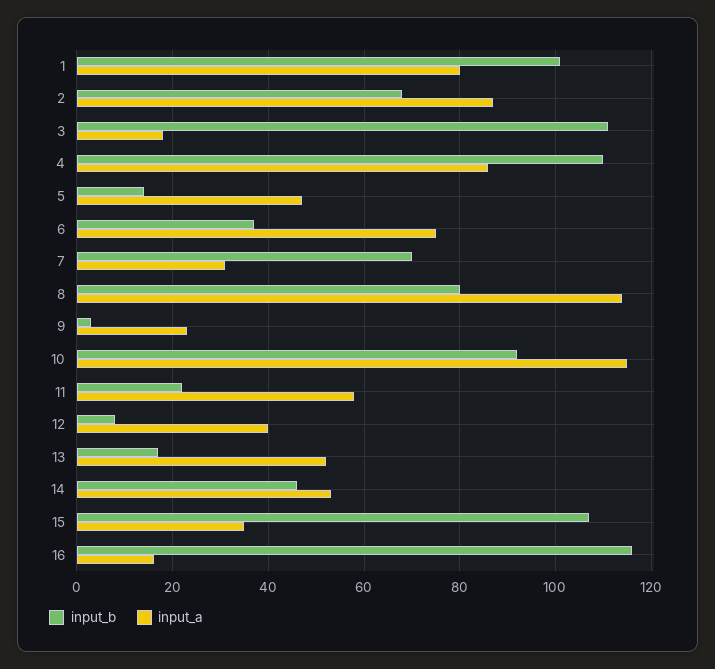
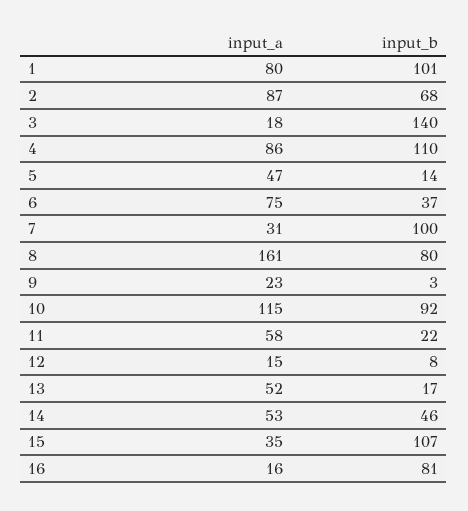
  {
    "input_b": {
      "1": 101,
      "2": 68,
-     "3": 110,
+     "3": 140,
      "4": 110,
      "5": 14,
      "6": 37,
-     "7": 70,
+     "7": 100,
      "8": 80,
      "9": 3,
      "10": 92,
      "11": 22,
      "12": 8,
      "13": 17,
      "14": 46,
      "15": 107,
-     "16": 115
+     "16": 81
    },
    "input_a": {
      "1": 80,
      "2": 87,
      "3": 18,
      "4": 86,
      "5": 47,
      "6": 75,
      "7": 31,
-     "8": 115,
+     "8": 161,
      "9": 23,
      "10": 115,
      "11": 58,
-     "12": 40,
+     "12": 15,
      "13": 52,
      "14": 53,
      "15": 35,
      "16": 16
    }
  }

